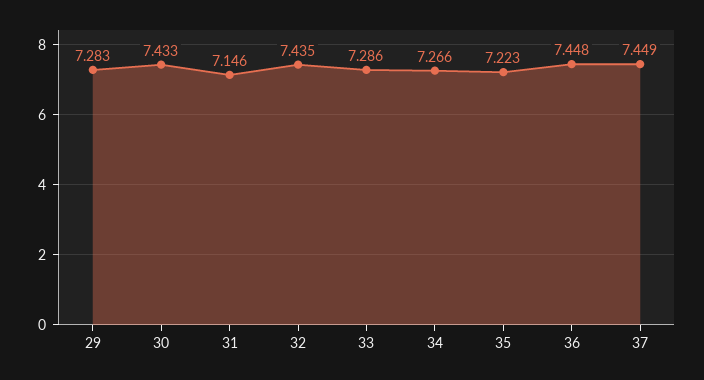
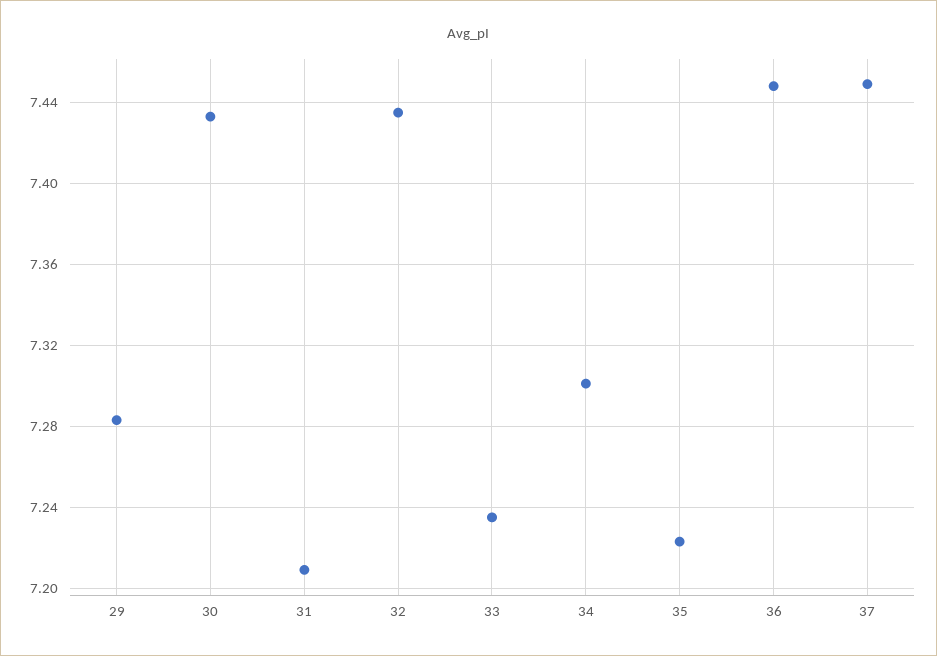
  {
    "29": 7.283,
    "30": 7.433,
-   "31": 7.146,
+   "31": 7.21,
    "32": 7.435,
-   "33": 7.286,
+   "33": 7.235,
-   "34": 7.266,
+   "34": 7.3,
    "35": 7.223,
    "36": 7.448,
    "37": 7.449
  }

